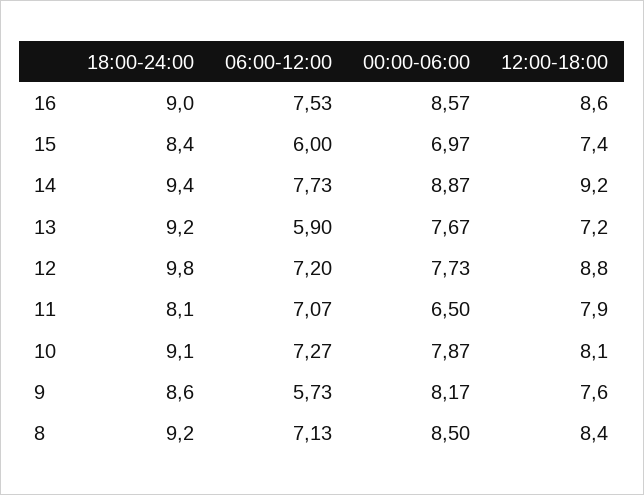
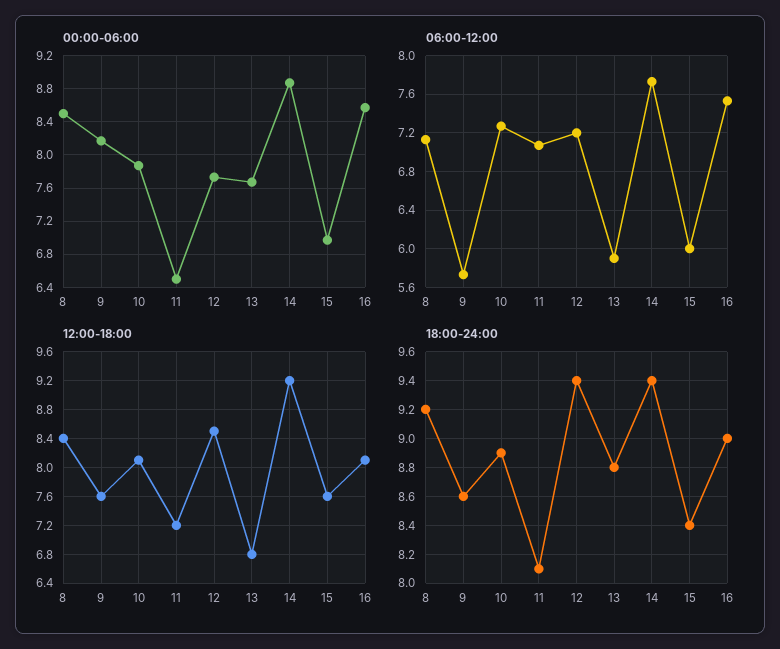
  {
    "18:00-24:00": {
      "16": 9,
      "15": 8.4,
      "14": 9.4,
-     "13": 9.2,
+     "13": 8.8,
-     "12": 9.8,
+     "12": 9.4,
      "11": 8.1,
-     "10": 9.1,
+     "10": 8.9,
      "9": 8.6,
      "8": 9.2
    },
    "06:00-12:00": {
      "16": 7.53,
      "15": 6,
      "14": 7.73,
      "13": 5.9,
      "12": 7.2,
      "11": 7.07,
      "10": 7.27,
      "9": 5.73,
      "8": 7.13
    },
    "00:00-06:00": {
      "16": 8.57,
      "15": 6.97,
      "14": 8.87,
      "13": 7.67,
      "12": 7.73,
      "11": 6.5,
      "10": 7.87,
      "9": 8.17,
      "8": 8.5
    },
    "12:00-18:00": {
-     "16": 8.6,
+     "16": 8.1,
-     "15": 7.4,
+     "15": 7.6,
      "14": 9.2,
-     "13": 7.2,
+     "13": 6.8,
-     "12": 8.8,
+     "12": 8.5,
-     "11": 7.9,
+     "11": 7.2,
      "10": 8.1,
      "9": 7.6,
      "8": 8.4
    }
  }

